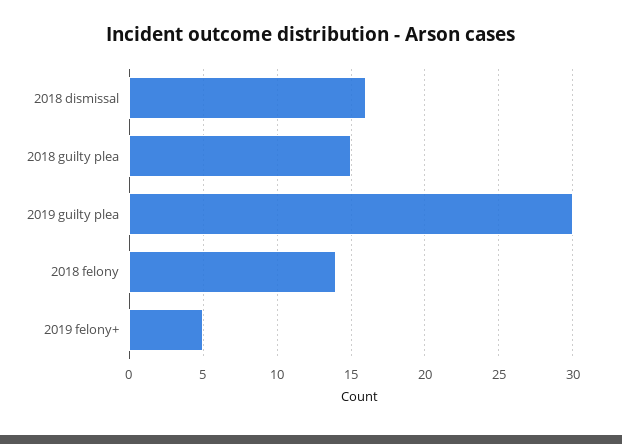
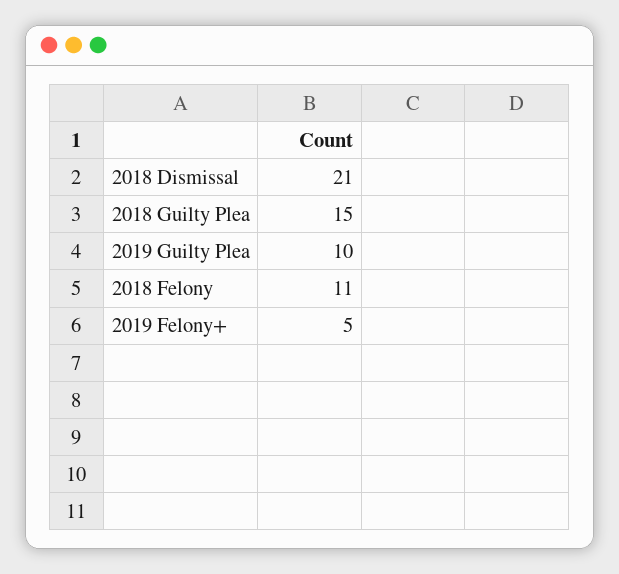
  {
-   "2018 dismissal": 16,
+   "2018 dismissal": 21,
    "2018 guilty plea": 15,
-   "2019 guilty plea": 30,
+   "2019 guilty plea": 10,
-   "2018 felony": 14,
+   "2018 felony": 11,
    "2019 felony+": 5
  }

